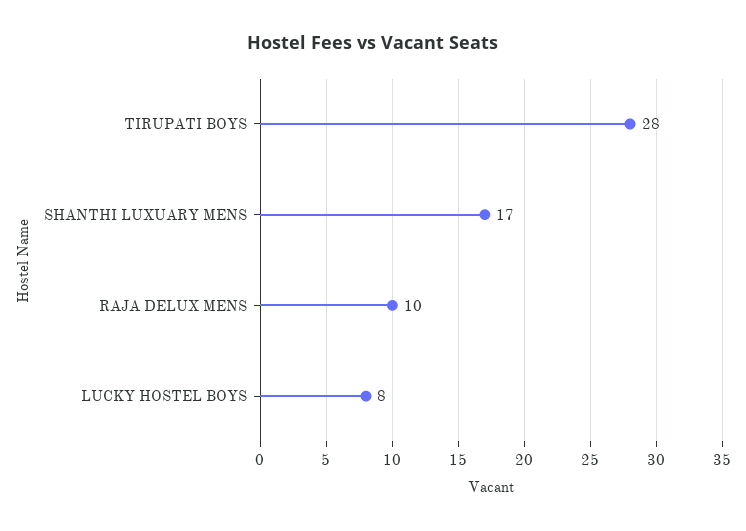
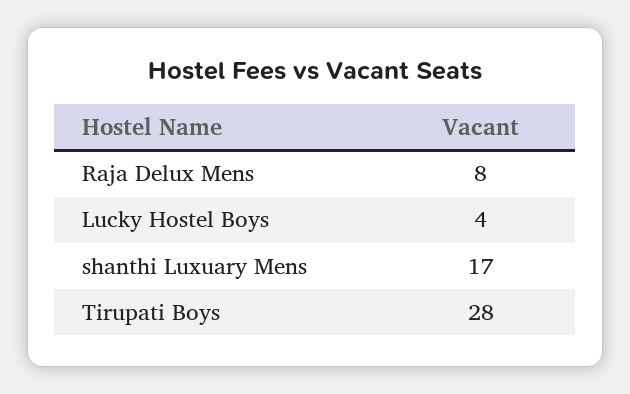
  {
    "TIRUPATI BOYS": 28,
    "SHANTHI LUXUARY MENS": 17,
-   "RAJA DELUX MENS": 10,
+   "RAJA DELUX MENS": 8,
-   "LUCKY HOSTEL BOYS": 8
+   "LUCKY HOSTEL BOYS": 4
  }

